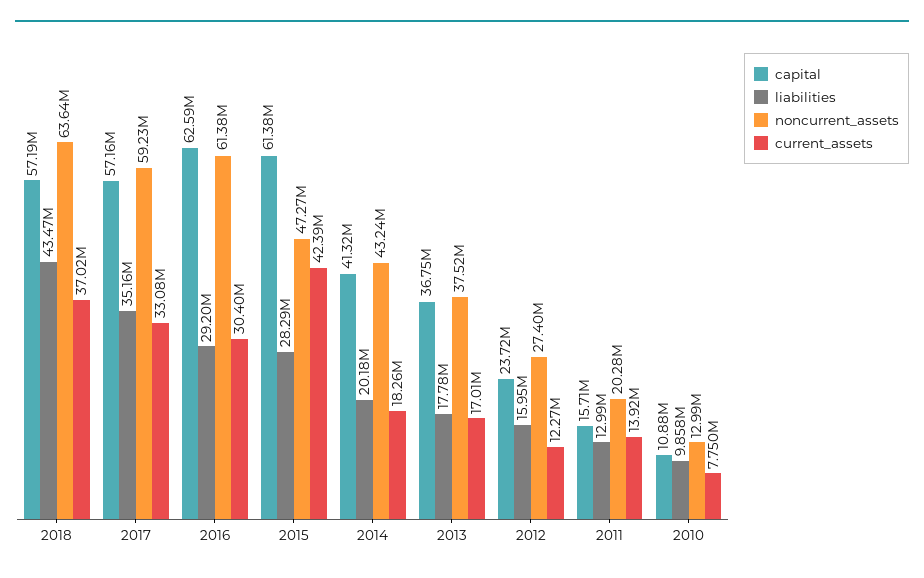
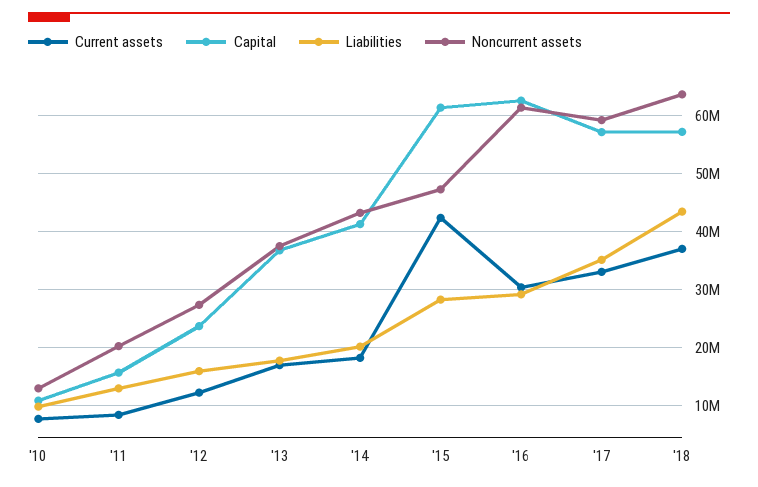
  {
    "capital": {
      "2018": 57190000,
      "2017": 57160000,
      "2016": 62590000,
      "2015": 61380000,
      "2014": 41320000,
      "2013": 36750000,
      "2012": 23720000,
      "2011": 15710000,
      "2010": 10880000
    },
    "liabilities": {
      "2018": 43470000,
      "2017": 35160000,
      "2016": 29200000,
      "2015": 28290000,
      "2014": 20180000,
      "2013": 17780000,
      "2012": 15950000,
      "2011": 12990000,
      "2010": 9858000
    },
    "noncurrent_assets": {
      "2018": 63640000,
      "2017": 59230000,
      "2016": 61380000,
      "2015": 47270000,
      "2014": 43240000,
      "2013": 37520000,
      "2012": 27400000,
      "2011": 20280000,
      "2010": 12990000
    },
    "current_assets": {
      "2018": 37020000,
      "2017": 33080000,
      "2016": 30400000,
      "2015": 42390000,
      "2014": 18260000,
      "2013": 17010000,
      "2012": 12270000,
-     "2011": 13920000,
+     "2011": 8000000,
      "2010": 7750000
    }
  }

